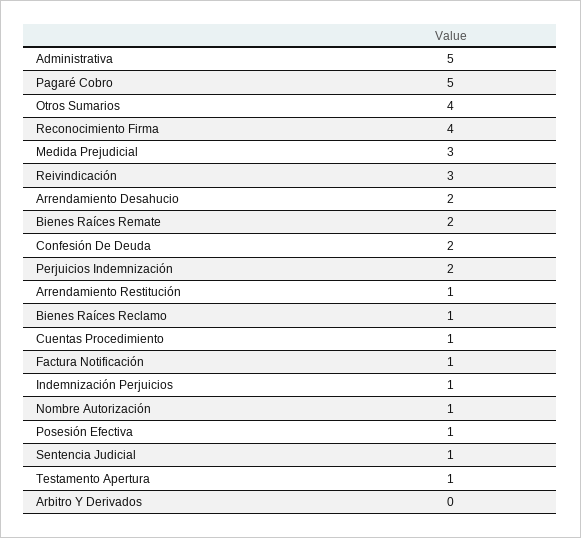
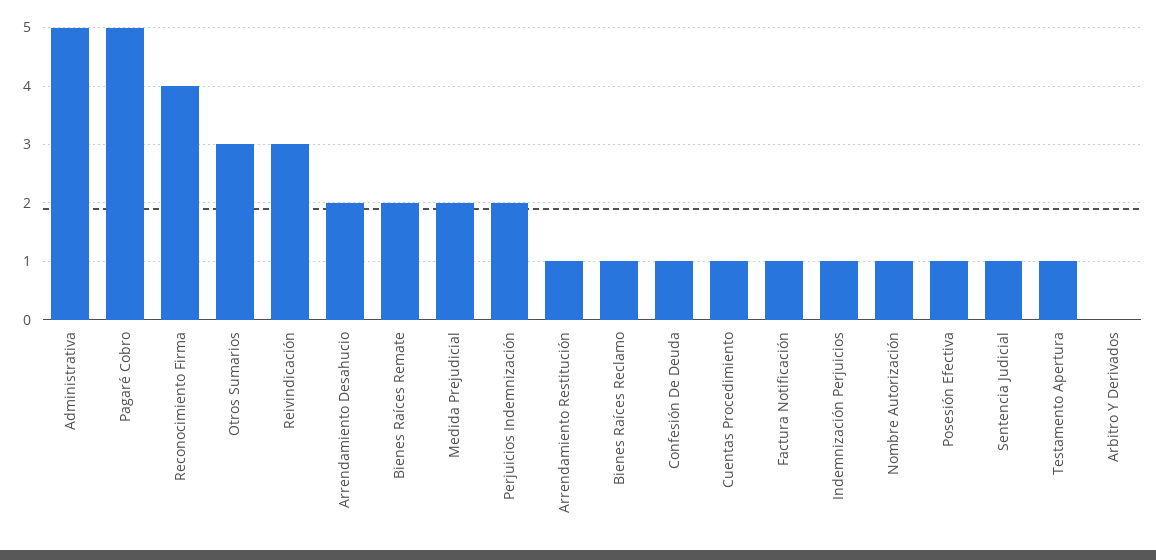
  {
    "Administrativa": 5,
    "Pagaré Cobro": 5,
-   "Otros Sumarios": 4,
+   "Otros Sumarios": 3,
    "Reconocimiento Firma": 4,
-   "Medida Prejudicial": 3,
+   "Medida Prejudicial": 2,
    "Reivindicación": 3,
    "Arrendamiento Desahucio": 2,
    "Bienes Raíces Remate": 2,
-   "Confesión De Deuda": 2,
+   "Confesión De Deuda": 1,
    "Perjuicios Indemnización": 2,
    "Arrendamiento Restitución": 1,
    "Bienes Raíces Reclamo": 1,
    "Cuentas Procedimiento": 1,
    "Factura Notificación": 1,
    "Indemnización Perjuicios": 1,
    "Nombre Autorización": 1,
    "Posesión Efectiva": 1,
    "Sentencia Judicial": 1,
    "Testamento Apertura": 1,
    "Arbitro Y Derivados": 0
  }

